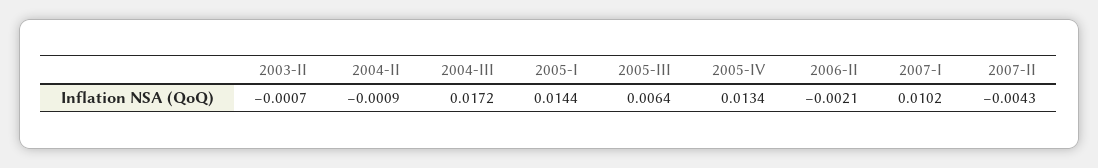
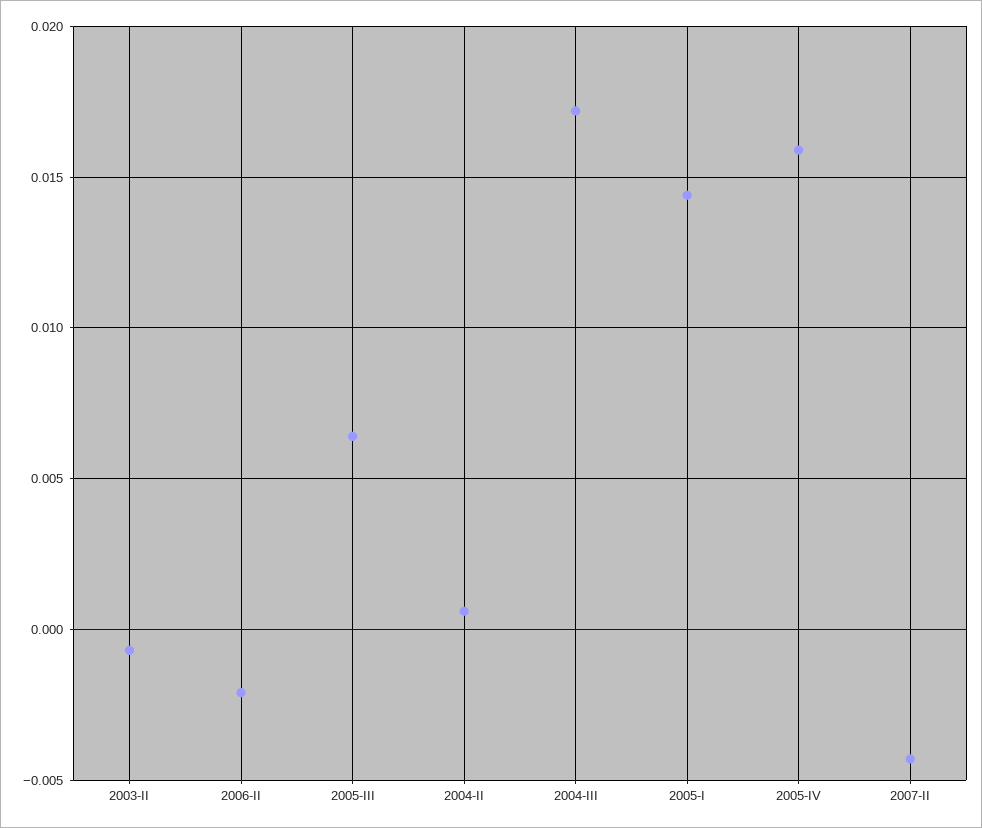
  {
    "2003-II": -0.0007,
-   "2004-II": -0.0009,
+   "2004-II": 0.0005,
    "2004-III": 0.0172,
    "2005-I": 0.0144,
    "2005-III": 0.0064,
-   "2005-IV": 0.0134,
+   "2005-IV": 0.016,
    "2006-II": -0.0021,
-   "2007-I": 0.0102,
    "2007-II": -0.0043
  }

